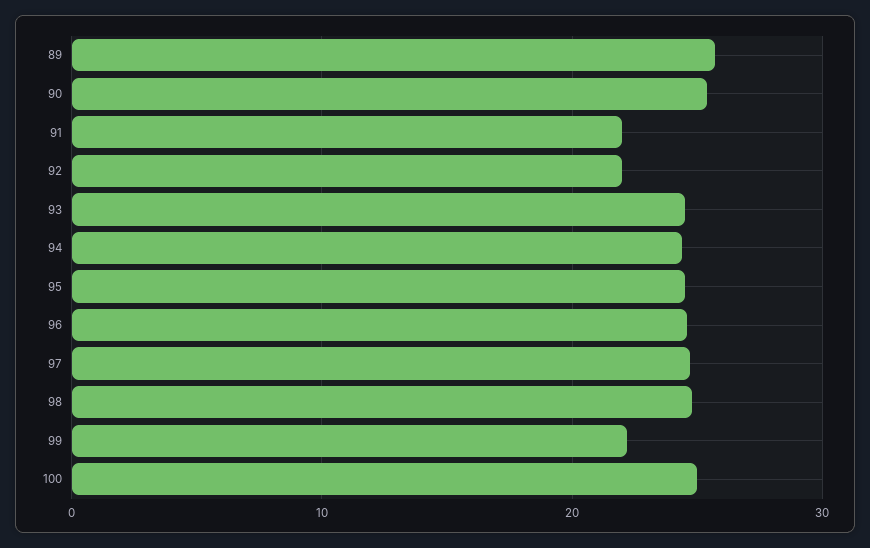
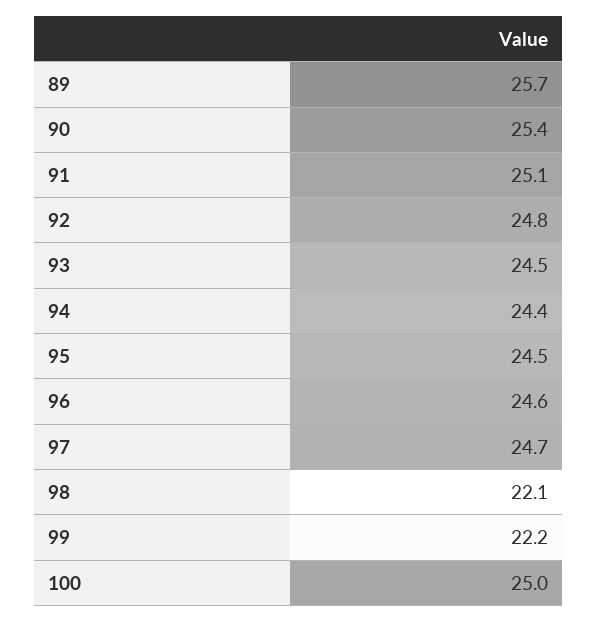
  {
    "89": 25.7,
    "90": 25.4,
-   "91": 22,
+   "91": 25.1,
-   "92": 22,
+   "92": 24.8,
    "93": 24.5,
    "94": 24.4,
    "95": 24.5,
    "96": 24.6,
    "97": 24.7,
-   "98": 25,
+   "98": 22.1,
    "99": 22.2,
    "100": 25
  }

